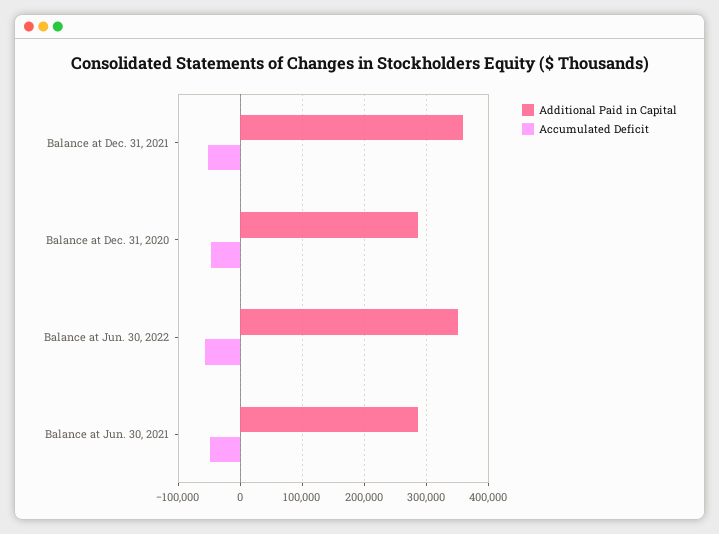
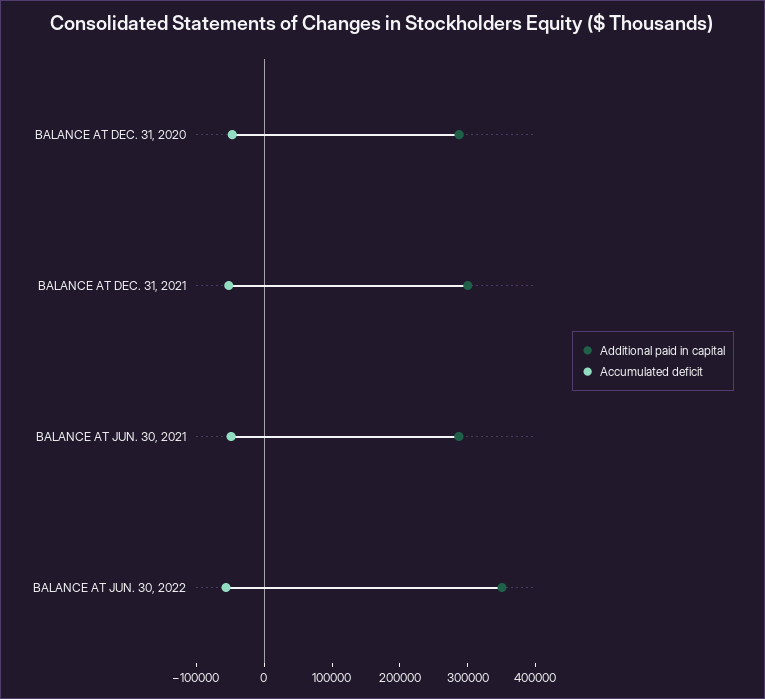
  {
    "Additional Paid in Capital": {
-     "Balance at Dec. 31, 2021": 360000,
+     "Balance at Dec. 31, 2021": 300000,
      "Balance at Dec. 31, 2020": 290000,
      "Balance at Jun. 30, 2022": 350000,
      "Balance at Jun. 30, 2021": 290000
    },
    "Accumulated Deficit": {
      "Balance at Dec. 31, 2021": -50000,
      "Balance at Dec. 31, 2020": -50000,
      "Balance at Jun. 30, 2022": -60000,
      "Balance at Jun. 30, 2021": -50000
    }
  }

